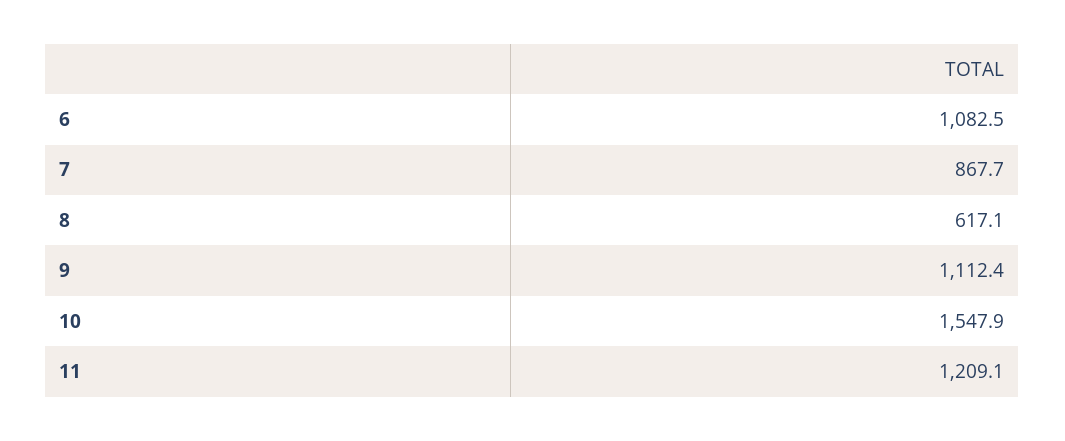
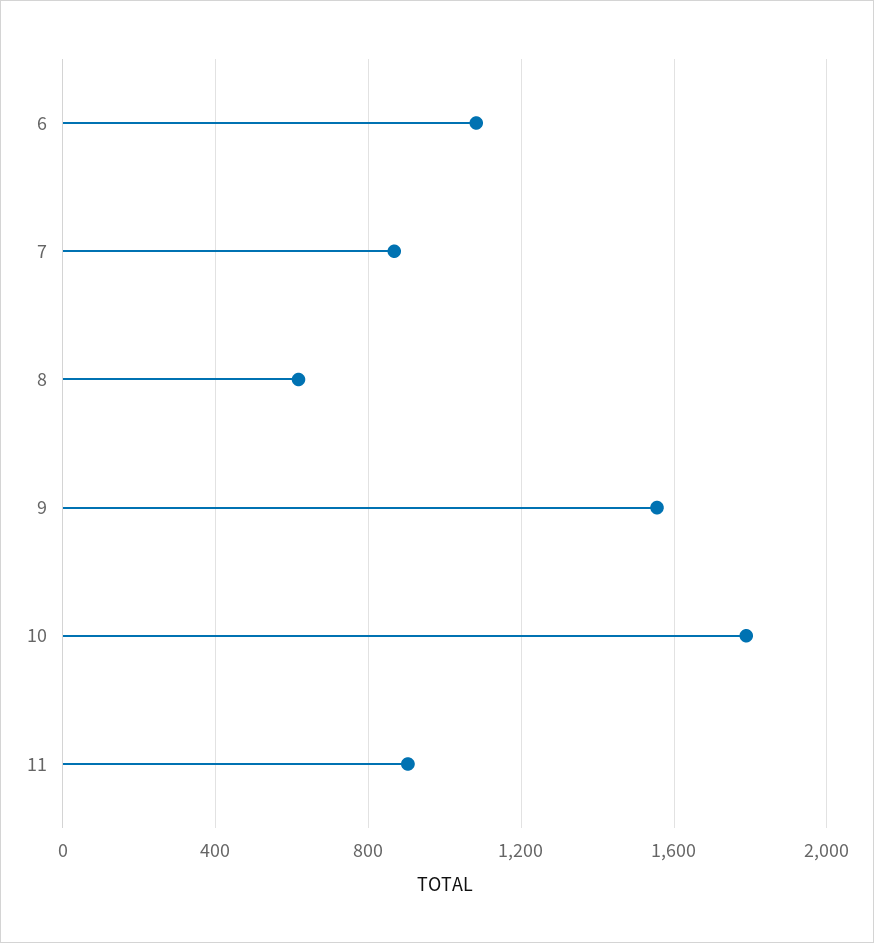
  {
    "6": 1082.5,
    "7": 867.7,
    "8": 617.1,
-   "9": 1112.4,
+   "9": 1550,
-   "10": 1547.9,
+   "10": 1800,
-   "11": 1209.1
+   "11": 900
  }

